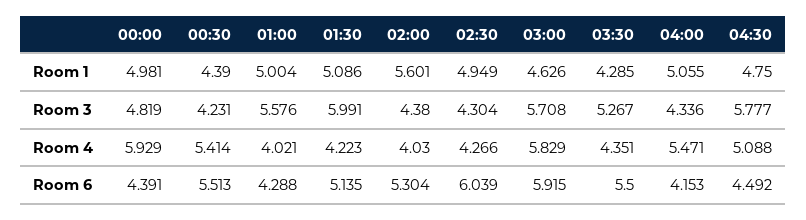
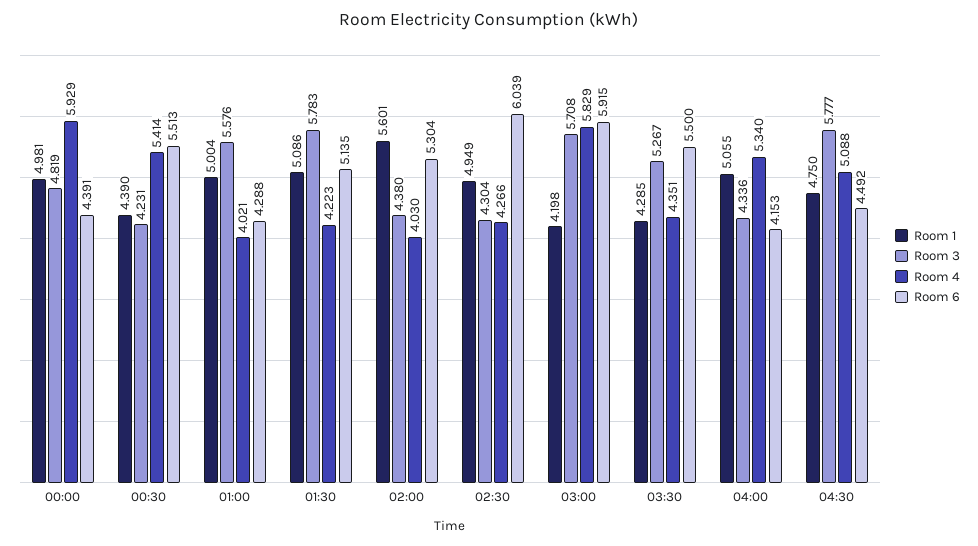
  {
    "Room 1": {
      "00:00": 4.981,
      "00:30": 4.39,
      "01:00": 5.004,
      "01:30": 5.086,
      "02:00": 5.601,
      "02:30": 4.949,
-     "03:00": 4.626,
+     "03:00": 4.198,
      "03:30": 4.285,
      "04:00": 5.055,
      "04:30": 4.75
    },
    "Room 3": {
      "00:00": 4.819,
      "00:30": 4.231,
      "01:00": 5.576,
-     "01:30": 5.991,
+     "01:30": 5.783,
      "02:00": 4.38,
      "02:30": 4.304,
      "03:00": 5.708,
      "03:30": 5.267,
      "04:00": 4.336,
      "04:30": 5.777
    },
    "Room 4": {
      "00:00": 5.929,
      "00:30": 5.414,
      "01:00": 4.021,
      "01:30": 4.223,
      "02:00": 4.03,
      "02:30": 4.266,
      "03:00": 5.829,
      "03:30": 4.351,
-     "04:00": 5.471,
+     "04:00": 5.34,
      "04:30": 5.088
    },
    "Room 6": {
      "00:00": 4.391,
      "00:30": 5.513,
      "01:00": 4.288,
      "01:30": 5.135,
      "02:00": 5.304,
      "02:30": 6.039,
      "03:00": 5.915,
      "03:30": 5.5,
      "04:00": 4.153,
      "04:30": 4.492
    }
  }

